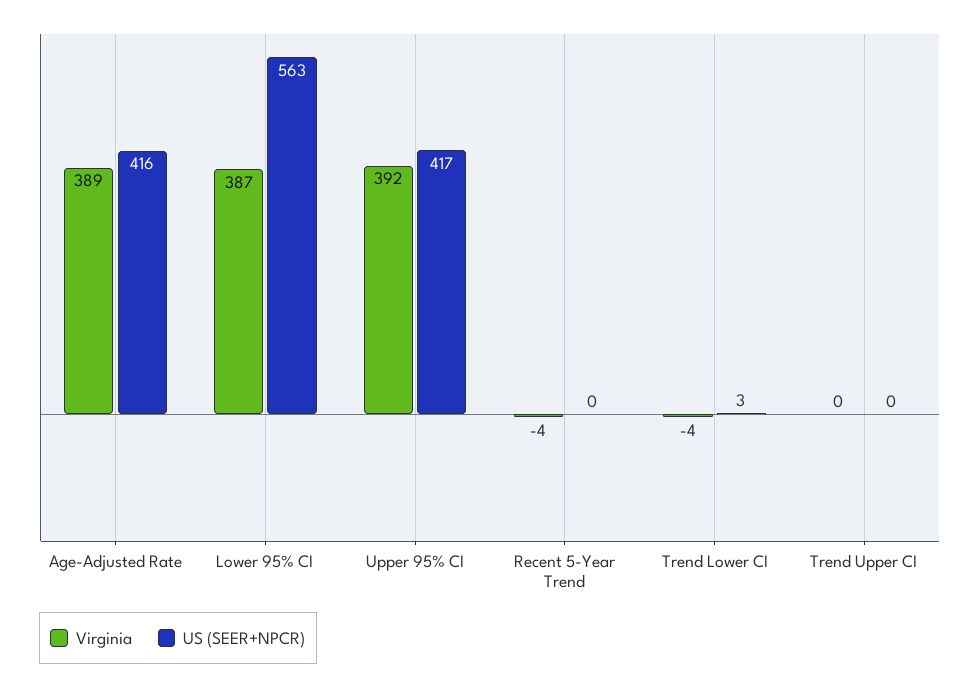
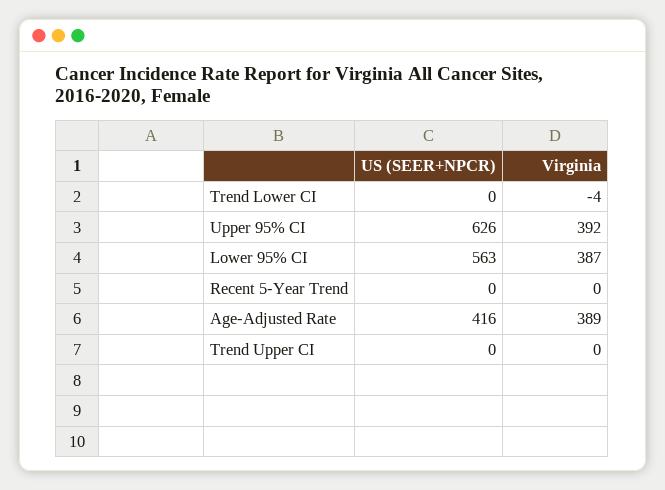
  {
    "Virginia": {
      "Age-Adjusted Rate": 389,
      "Lower 95% CI": 387,
      "Upper 95% CI": 392,
-     "Recent 5-Year Trend": -4,
+     "Recent 5-Year Trend": 0,
      "Trend Lower CI": -4,
      "Trend Upper CI": 0
    },
    "US (SEER+NPCR)": {
      "Age-Adjusted Rate": 416,
      "Lower 95% CI": 563,
-     "Upper 95% CI": 417,
+     "Upper 95% CI": 626,
      "Recent 5-Year Trend": 0,
-     "Trend Lower CI": 3,
+     "Trend Lower CI": 0,
      "Trend Upper CI": 0
    }
  }

